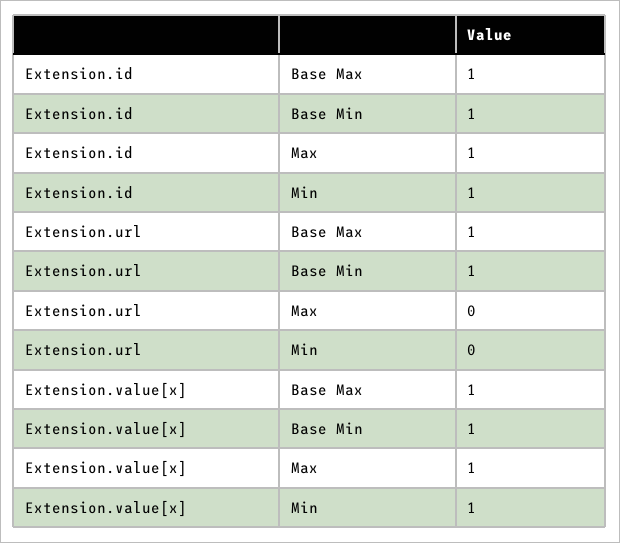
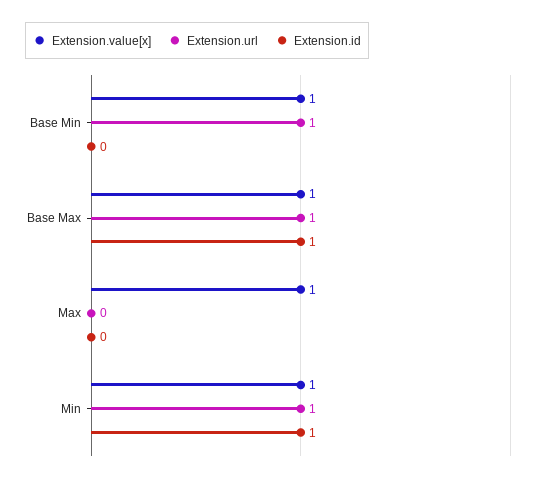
  {
    "Extension.id": {
      "Base Max": 1,
-     "Base Min": 1,
+     "Base Min": 0,
-     "Max": 1,
+     "Max": 0,
      "Min": 1
    },
    "Extension.url": {
      "Base Max": 1,
      "Base Min": 1,
      "Max": 0,
-     "Min": 0
+     "Min": 1
    },
    "Extension.value[x]": {
      "Base Max": 1,
      "Base Min": 1,
      "Max": 1,
      "Min": 1
    }
  }

